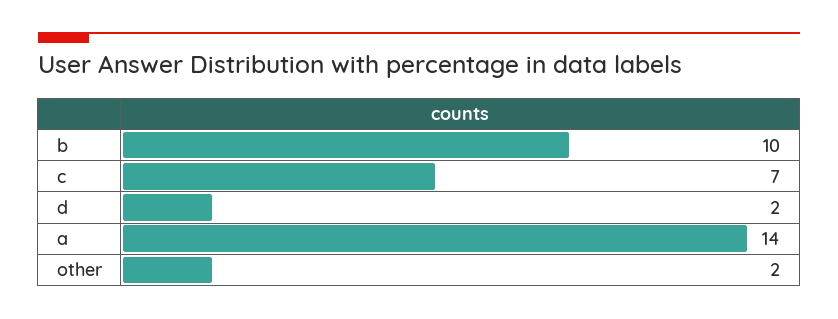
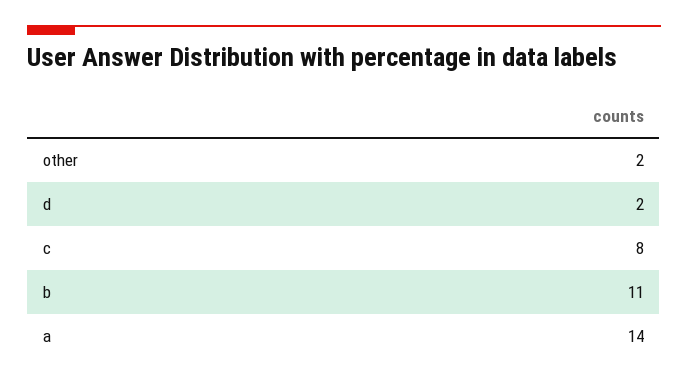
  {
-   "b": 10,
+   "b": 11,
-   "c": 7,
+   "c": 8,
    "d": 2,
    "a": 14,
    "other": 2
  }

